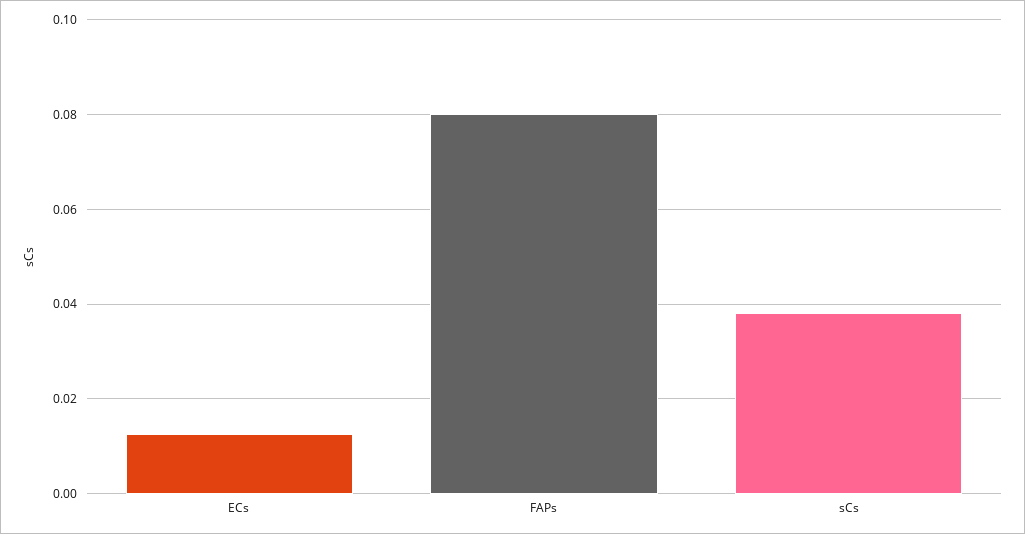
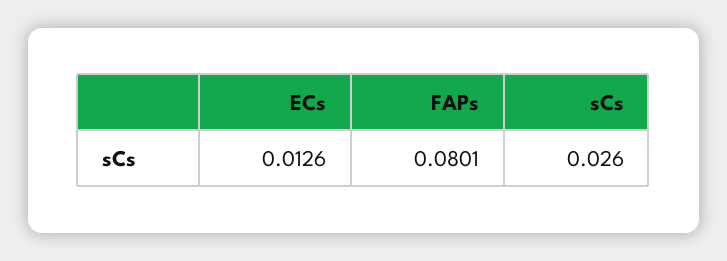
  {
    "ECs": 0.0126,
    "FAPs": 0.0801,
-   "sCs": 0.038
+   "sCs": 0.026
  }

